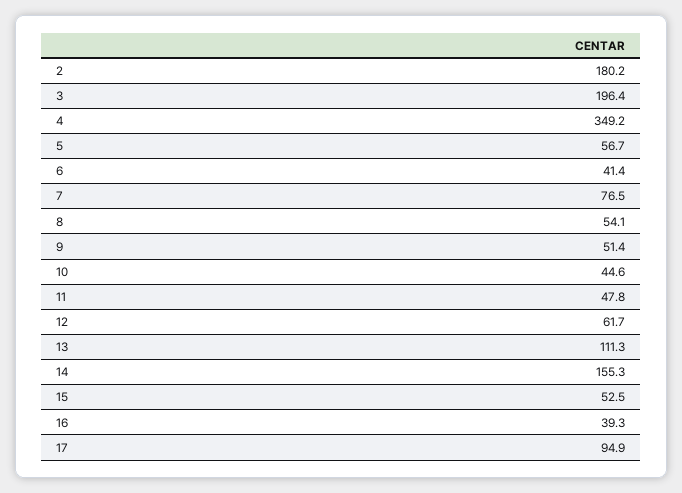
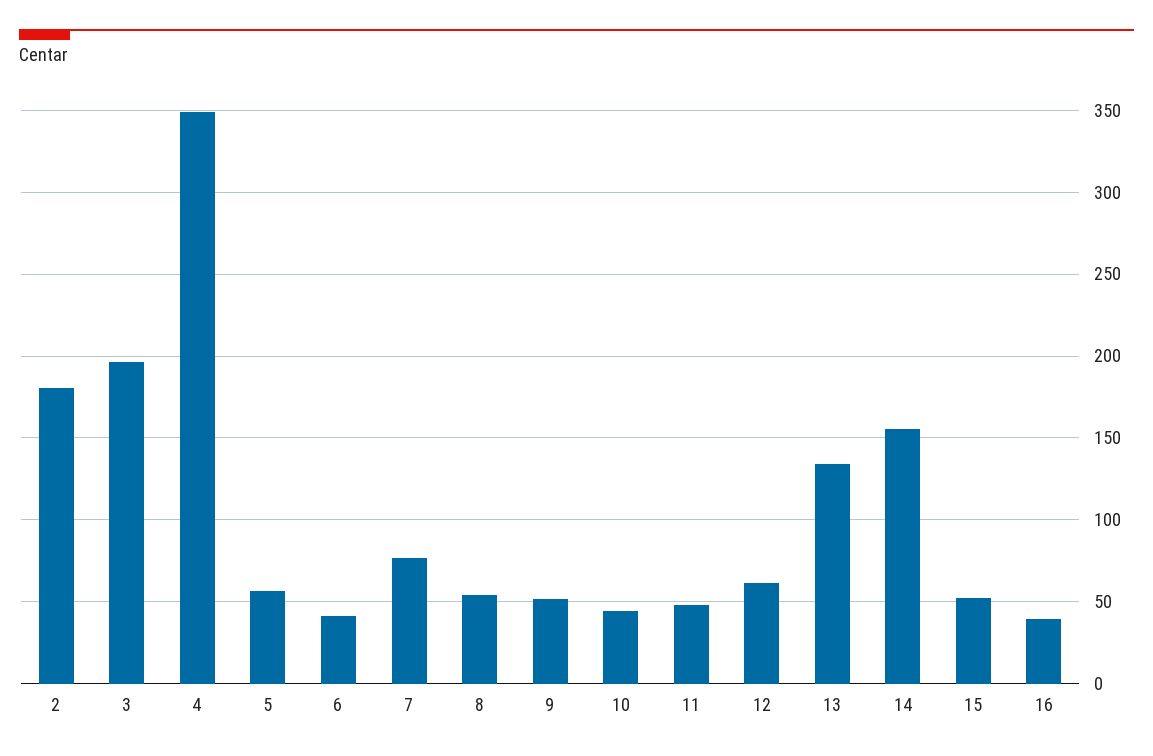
  {
    "2": 180.2,
    "3": 196.4,
    "4": 349.2,
    "5": 56.7,
    "6": 41.4,
    "7": 76.5,
    "8": 54.1,
    "9": 51.4,
    "10": 44.6,
    "11": 47.8,
    "12": 61.7,
-   "13": 111.3,
+   "13": 135,
    "14": 155.3,
    "15": 52.5,
-   "16": 39.3,
+   "16": 39.3
-   "17": 94.9
  }

